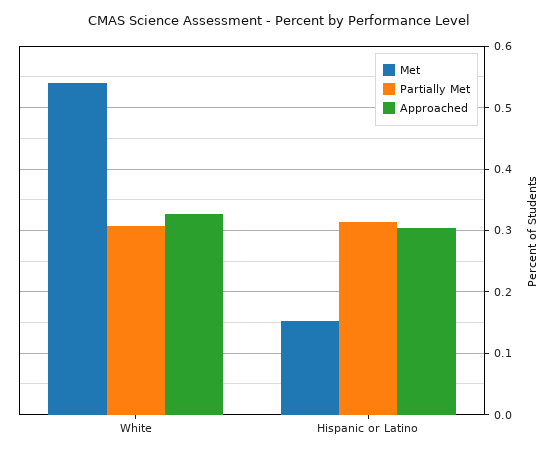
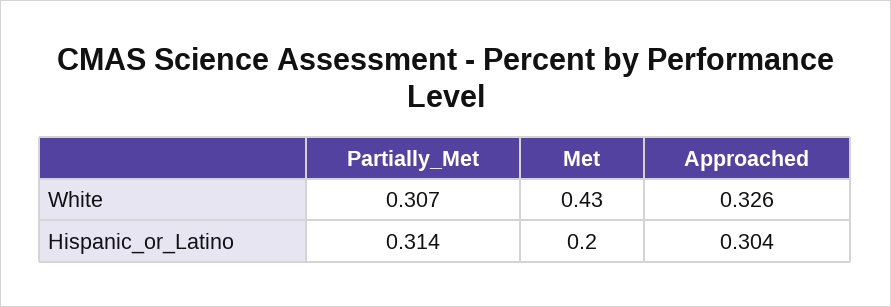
  {
    "Met": {
-     "White": 0.54,
+     "White": 0.43,
-     "Hispanic or Latino": 0.15
+     "Hispanic or Latino": 0.2
    },
    "Partially Met": {
      "White": 0.307,
      "Hispanic or Latino": 0.314
    },
    "Approached": {
      "White": 0.326,
      "Hispanic or Latino": 0.304
    }
  }

